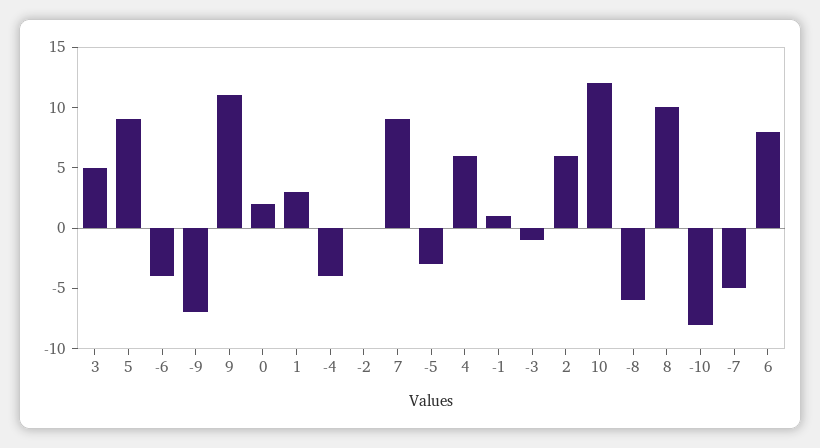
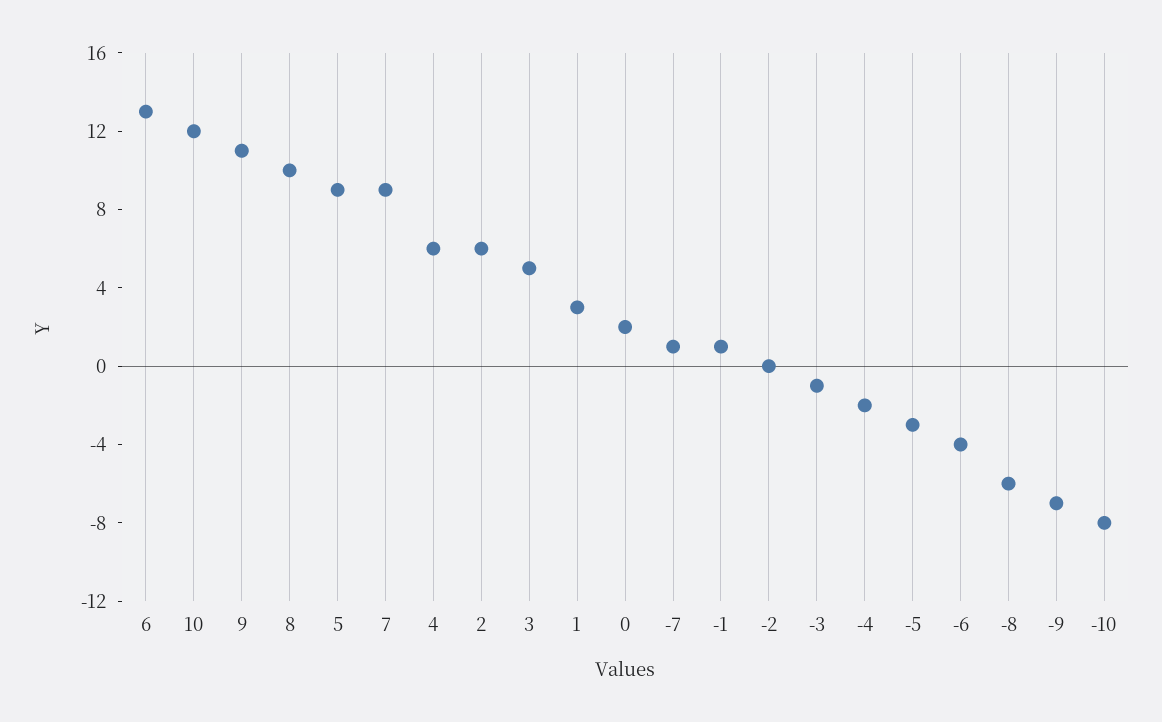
  {
    "3": 5,
    "5": 9,
    "-6": -4,
    "-9": -7,
    "9": 11,
    "0": 2,
    "1": 3,
-   "-4": -4,
+   "-4": -2,
    "-2": 0,
    "7": 9,
    "-5": -3,
    "4": 6,
    "-1": 1,
    "-3": -1,
    "2": 6,
    "10": 12,
    "-8": -6,
    "8": 10,
    "-10": -8,
-   "-7": -5,
+   "-7": 1,
-   "6": 8
+   "6": 13
  }

